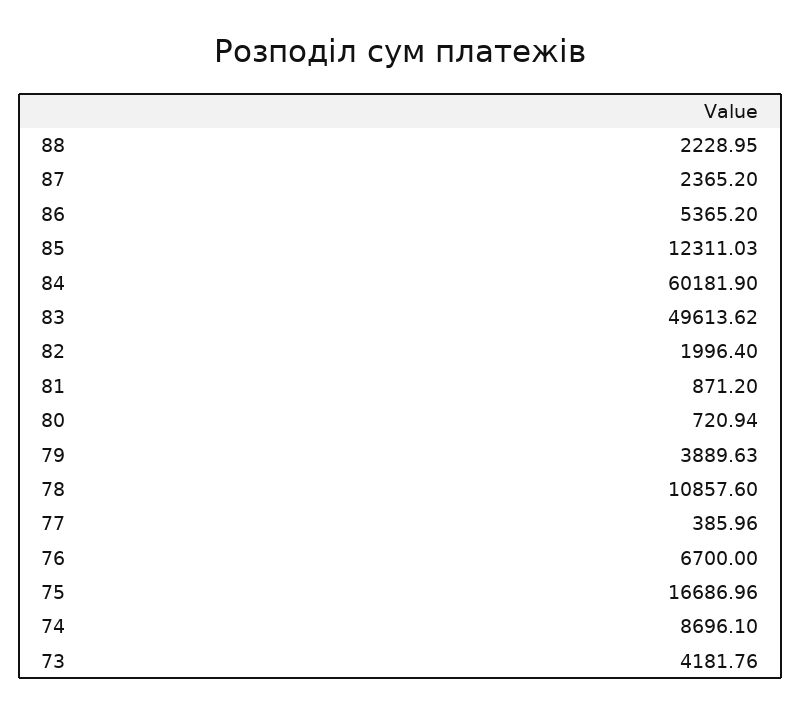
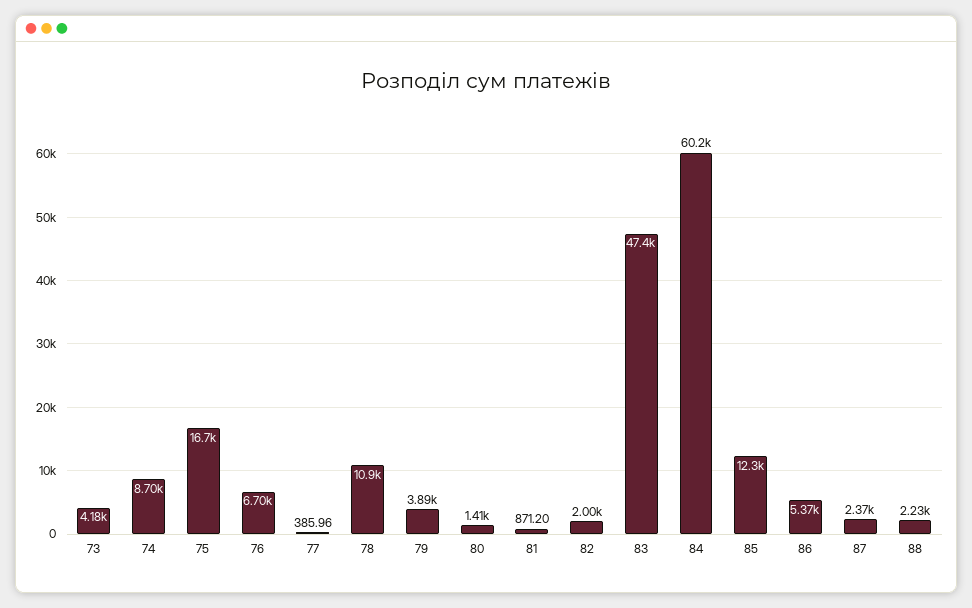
  {
    "88": 2228.95,
    "87": 2365.2,
    "86": 5365.2,
    "85": 12311.03,
    "84": 60181.9,
-   "83": 49613.62,
+   "83": 47400,
    "82": 1996.4,
    "81": 871.2,
-   "80": 720.94,
+   "80": 1410,
    "79": 3889.63,
    "78": 10857.6,
    "77": 385.96,
    "76": 6700,
    "75": 16686.96,
    "74": 8696.1,
    "73": 4181.76
  }

